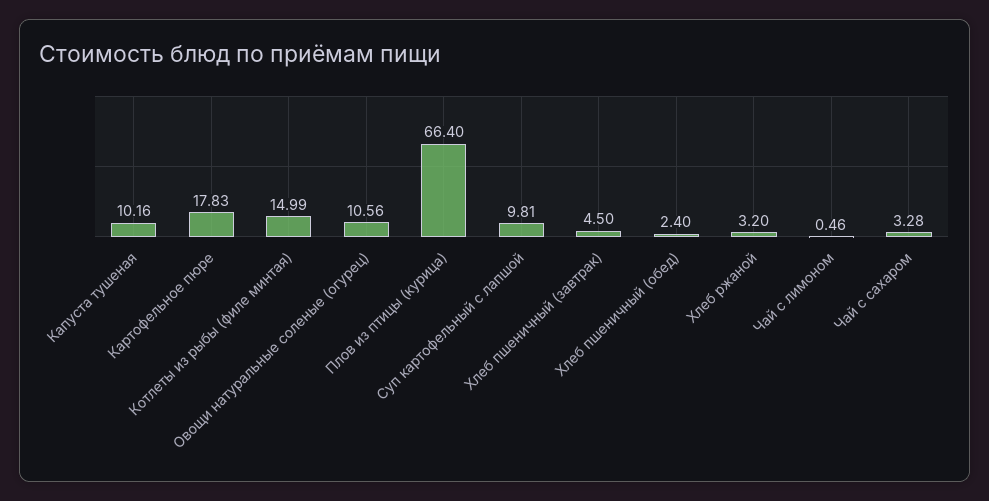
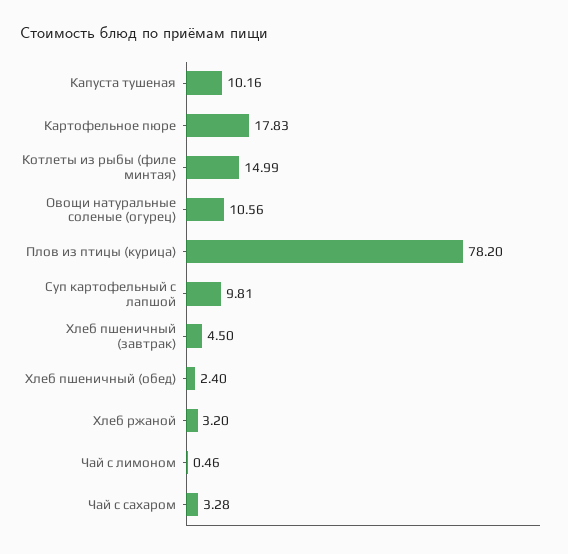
  {
    "Капуста тушеная": 10.16,
    "Картофельное пюре": 17.83,
    "Котлеты из рыбы (филе минтая)": 14.99,
    "Овощи натуральные соленые (огурец)": 10.56,
-   "Плов из птицы (курица)": 66.4,
+   "Плов из птицы (курица)": 78.2,
    "Суп картофельный с лапшой": 9.81,
    "Хлеб пшеничный (завтрак)": 4.5,
    "Хлеб пшеничный (обед)": 2.4,
    "Хлеб ржаной": 3.2,
    "Чай с лимоном": 0.46,
    "Чай с сахаром": 3.28
  }

